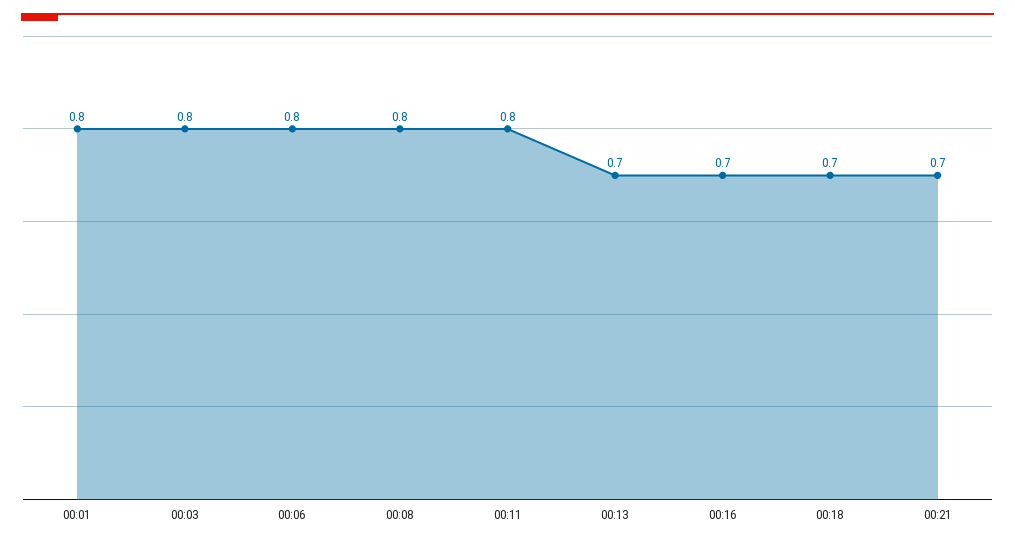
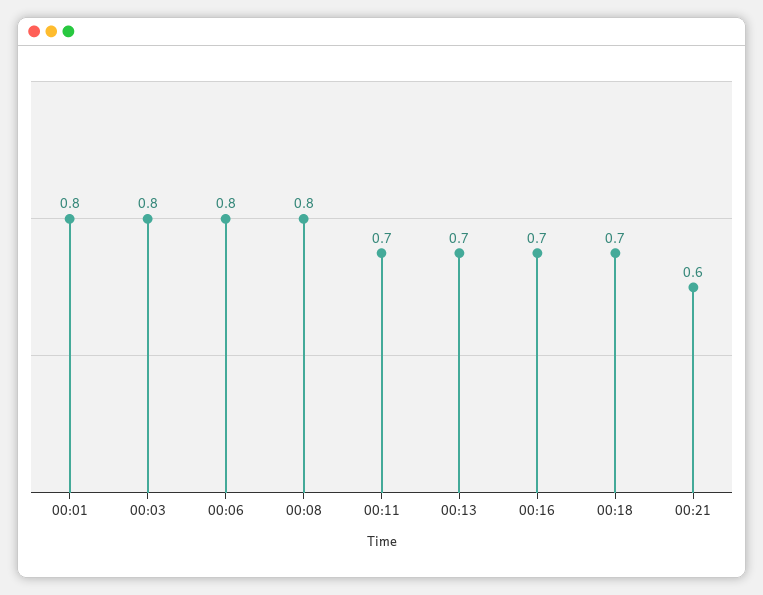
  {
    "00:01": 0.8,
    "00:03": 0.8,
    "00:06": 0.8,
    "00:08": 0.8,
-   "00:11": 0.8,
+   "00:11": 0.7,
    "00:13": 0.7,
    "00:16": 0.7,
    "00:18": 0.7,
-   "00:21": 0.7
+   "00:21": 0.6
  }

